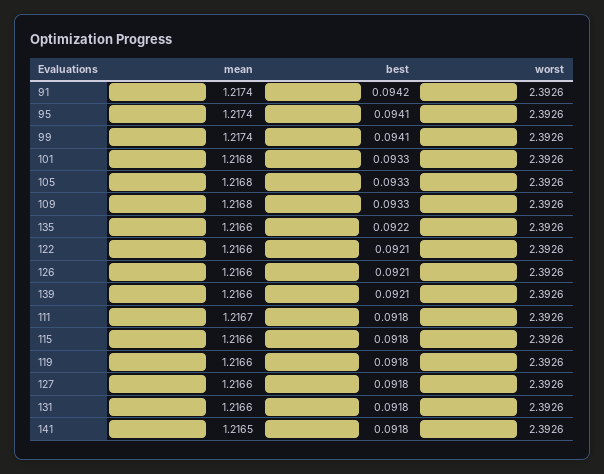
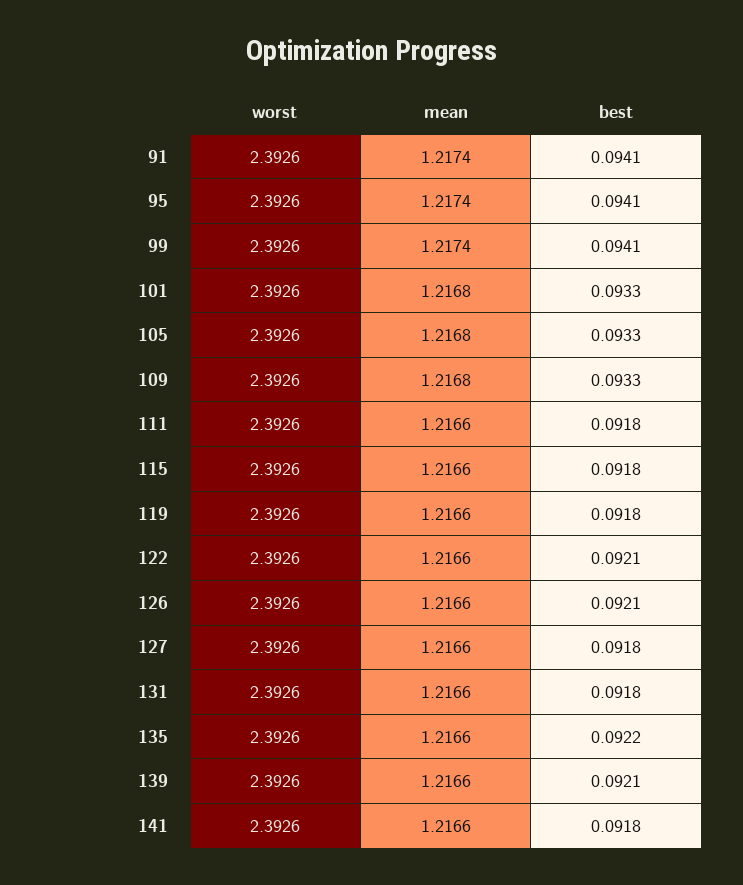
  {
    "mean": {
      "91": 1.2174,
      "95": 1.2174,
      "99": 1.2174,
      "101": 1.2168,
      "105": 1.2168,
      "109": 1.2168,
      "135": 1.2166,
      "122": 1.2166,
      "126": 1.2166,
      "139": 1.2166,
-     "111": 1.2167,
+     "111": 1.2166,
      "115": 1.2166,
      "119": 1.2166,
      "127": 1.2166,
      "131": 1.2166,
-     "141": 1.2165
+     "141": 1.2166
    },
    "best": {
-     "91": 0.0942,
+     "91": 0.0941,
      "95": 0.0941,
      "99": 0.0941,
      "101": 0.0933,
      "105": 0.0933,
      "109": 0.0933,
      "135": 0.0922,
      "122": 0.0921,
      "126": 0.0921,
      "139": 0.0921,
      "111": 0.0918,
      "115": 0.0918,
      "119": 0.0918,
      "127": 0.0918,
      "131": 0.0918,
      "141": 0.0918
    },
    "worst": {
      "91": 2.3926,
      "95": 2.3926,
      "99": 2.3926,
      "101": 2.3926,
      "105": 2.3926,
      "109": 2.3926,
      "135": 2.3926,
      "122": 2.3926,
      "126": 2.3926,
      "139": 2.3926,
      "111": 2.3926,
      "115": 2.3926,
      "119": 2.3926,
      "127": 2.3926,
      "131": 2.3926,
      "141": 2.3926
    }
  }

